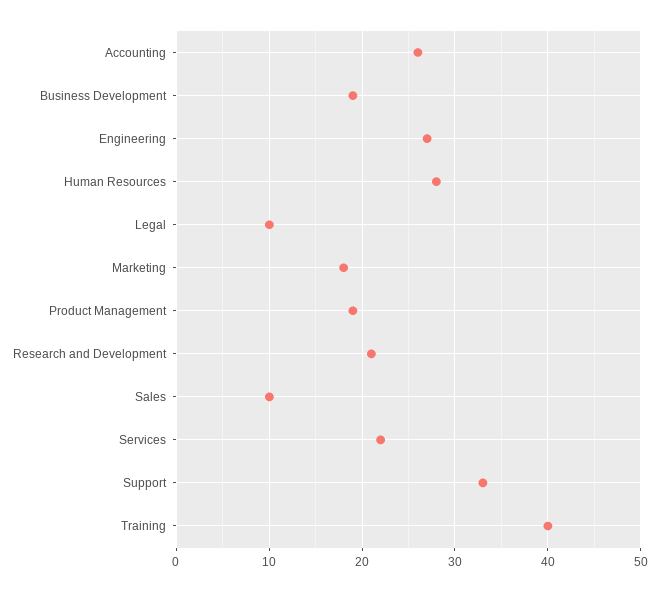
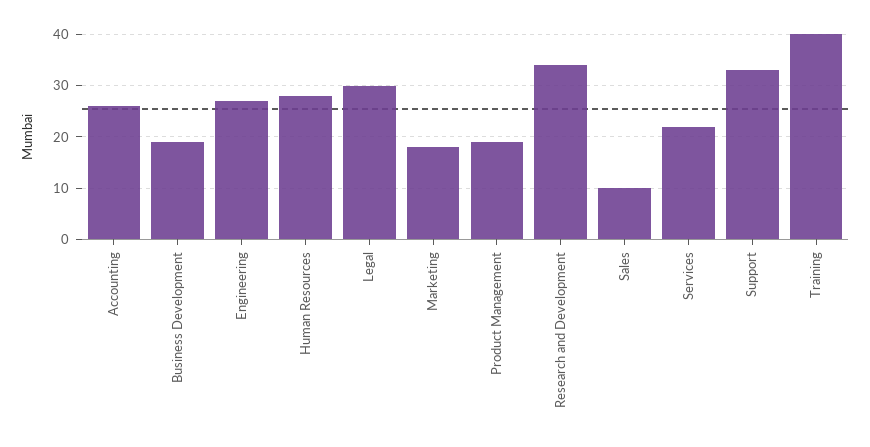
  {
    "Accounting": 26,
    "Business Development": 19,
    "Engineering": 27,
    "Human Resources": 28,
-   "Legal": 10,
+   "Legal": 30,
    "Marketing": 18,
    "Product Management": 19,
-   "Research and Development": 21,
+   "Research and Development": 35,
    "Sales": 10,
    "Services": 22,
    "Support": 33,
    "Training": 40
  }

